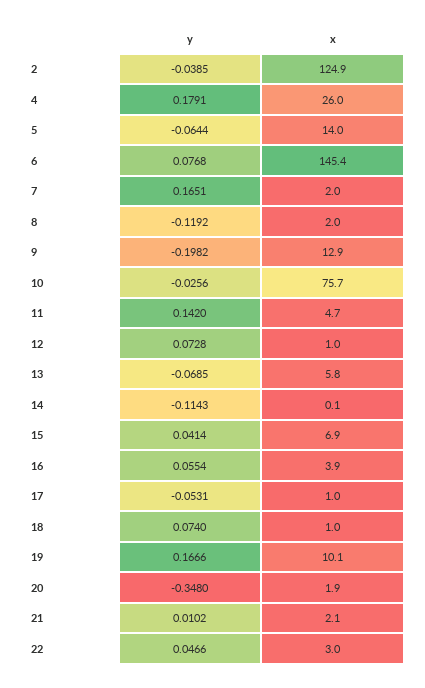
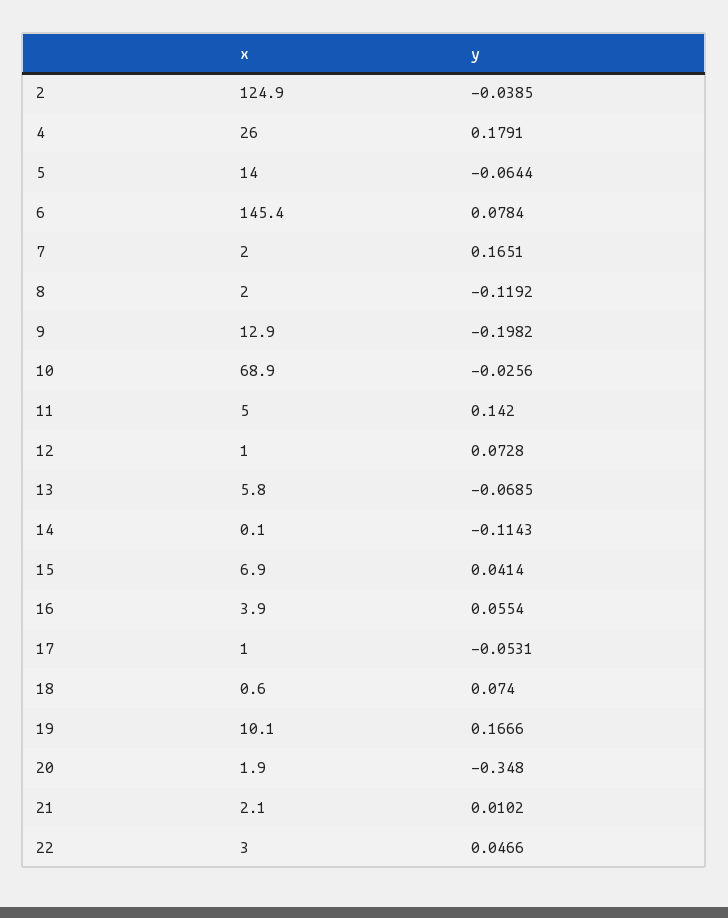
  {
    "y": {
      "2": -0.0385,
      "4": 0.1791,
      "5": -0.0644,
-     "6": 0.0768,
+     "6": 0.0784,
      "7": 0.1651,
      "8": -0.1192,
      "9": -0.1982,
      "10": -0.0256,
      "11": 0.142,
      "12": 0.0728,
      "13": -0.0685,
      "14": -0.1143,
      "15": 0.0414,
      "16": 0.0554,
      "17": -0.0531,
      "18": 0.074,
      "19": 0.1666,
      "20": -0.348,
      "21": 0.0102,
      "22": 0.0466
    },
    "x": {
      "2": 124.9,
      "4": 26,
      "5": 14,
      "6": 145.4,
      "7": 2,
      "8": 2,
      "9": 12.9,
-     "10": 75.7,
+     "10": 68.9,
-     "11": 4.7,
+     "11": 5,
      "12": 1,
      "13": 5.8,
      "14": 0.1,
      "15": 6.9,
      "16": 3.9,
      "17": 1,
-     "18": 1,
+     "18": 0.6,
      "19": 10.1,
      "20": 1.9,
      "21": 2.1,
      "22": 3
    }
  }

